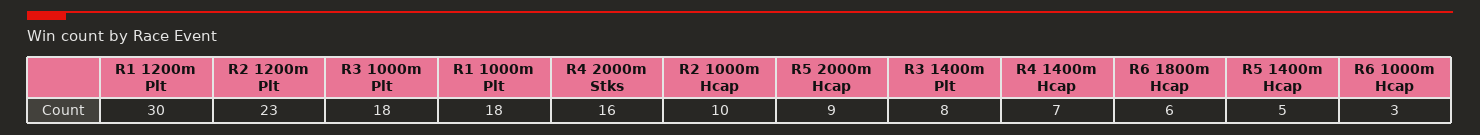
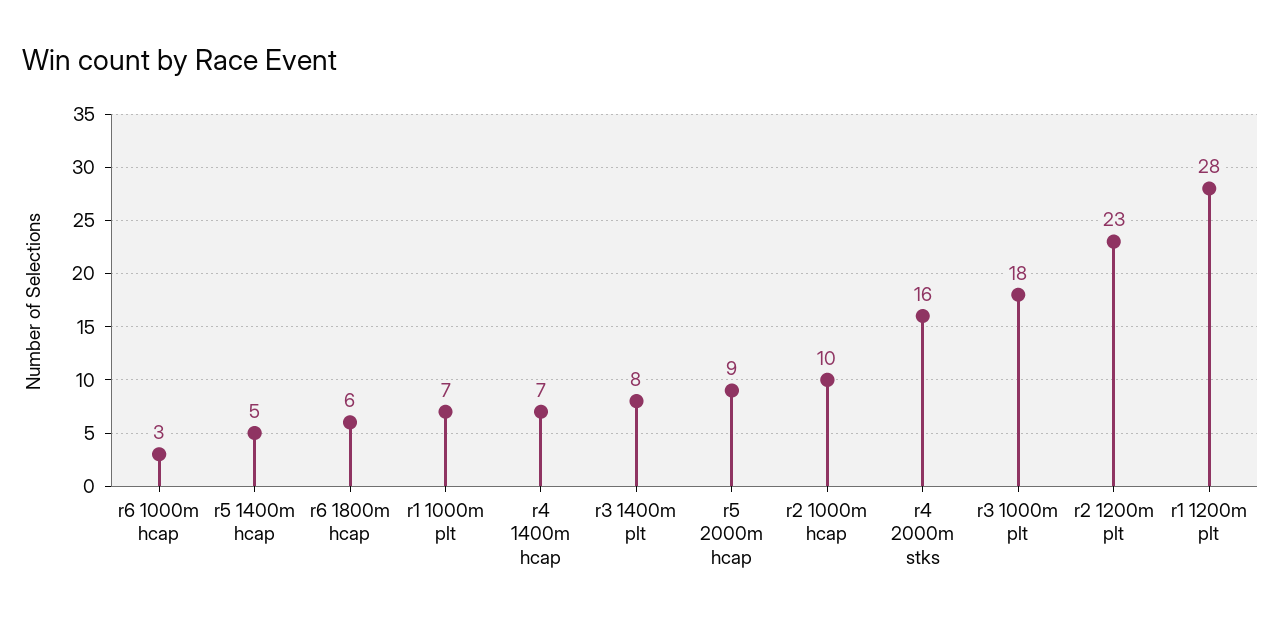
  {
-   "R1 1200m Plt": 30,
+   "R1 1200m Plt": 28,
    "R2 1200m Plt": 23,
    "R3 1000m Plt": 18,
-   "R1 1000m Plt": 18,
+   "R1 1000m Plt": 7,
    "R4 2000m Stks": 16,
    "R2 1000m Hcap": 10,
    "R5 2000m Hcap": 9,
    "R3 1400m Plt": 8,
    "R4 1400m Hcap": 7,
    "R6 1800m Hcap": 6,
    "R5 1400m Hcap": 5,
    "R6 1000m Hcap": 3
  }

